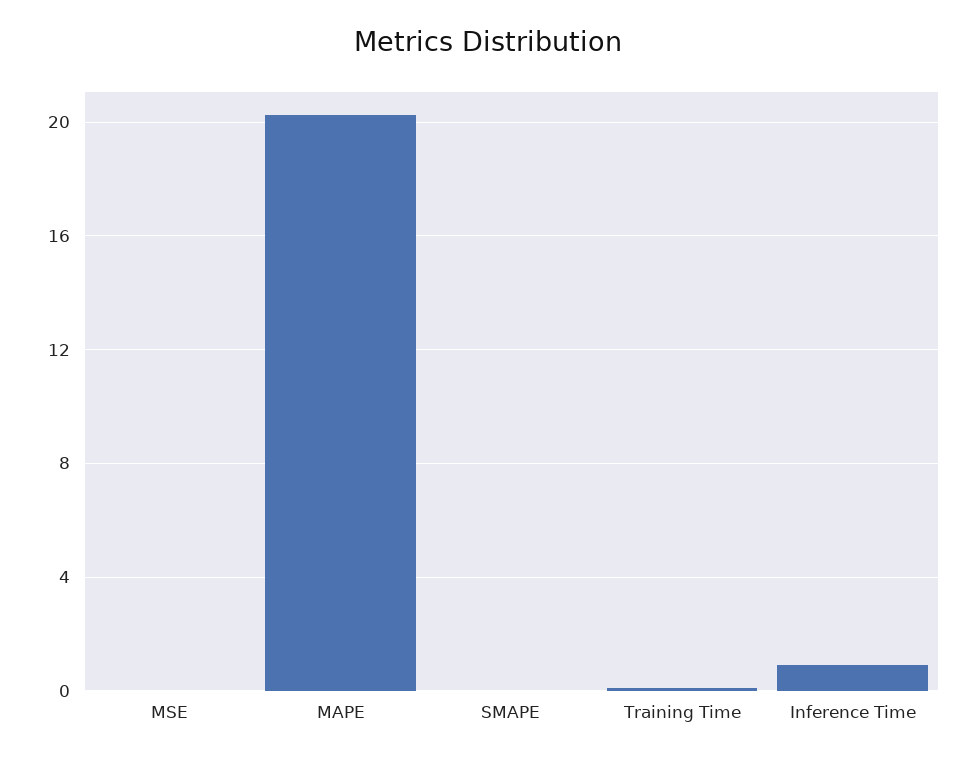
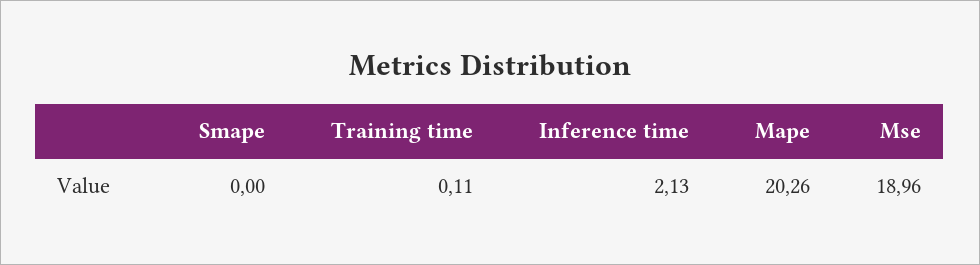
  {
-   "MSE": 0,
+   "MSE": 18.96,
    "MAPE": 20.26,
    "SMAPE": 0,
    "Training Time": 0.11,
-   "Inference Time": 1
+   "Inference Time": 2.13
  }

